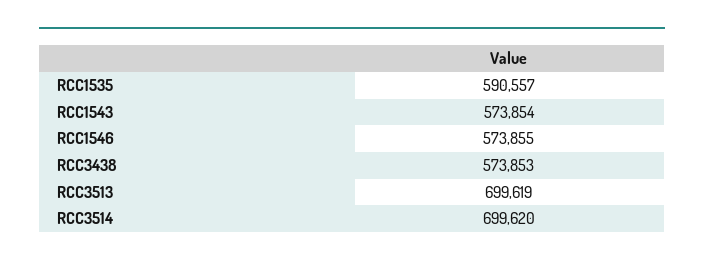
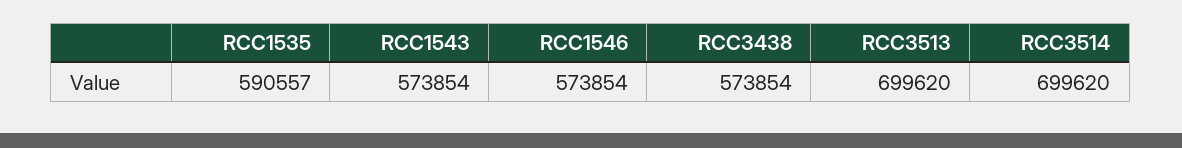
  {
    "RCC1535": 590557,
    "RCC1543": 573854,
-   "RCC1546": 573855,
+   "RCC1546": 573854,
-   "RCC3438": 573853,
+   "RCC3438": 573854,
-   "RCC3513": 699619,
+   "RCC3513": 699620,
    "RCC3514": 699620
  }

